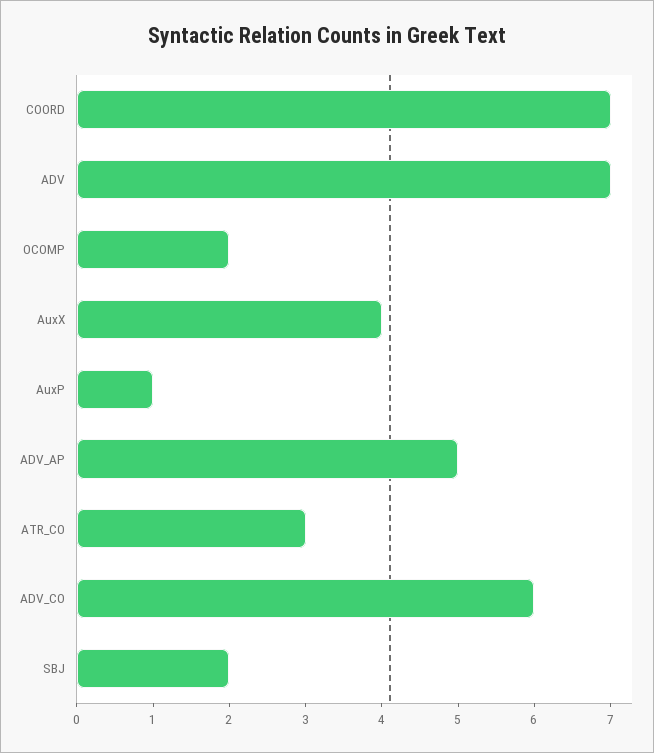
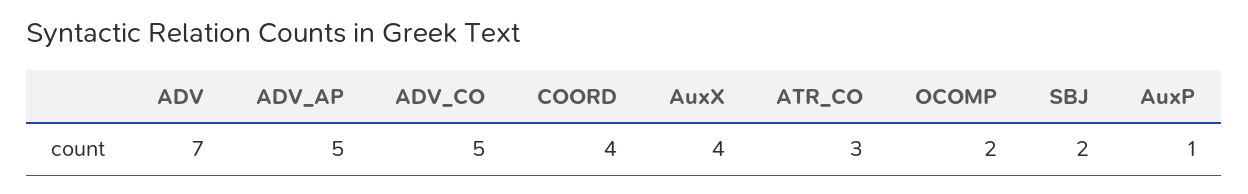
  {
-   "COORD": 7,
+   "COORD": 4,
    "ADV": 7,
    "OCOMP": 2,
    "AuxX": 4,
    "AuxP": 1,
    "ADV_AP": 5,
    "ATR_CO": 3,
-   "ADV_CO": 6,
+   "ADV_CO": 5,
    "SBJ": 2
  }

